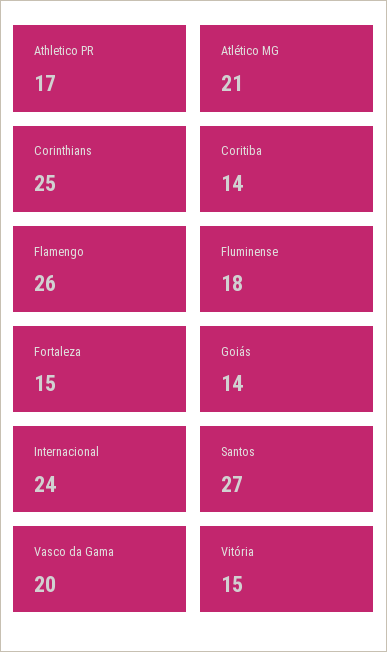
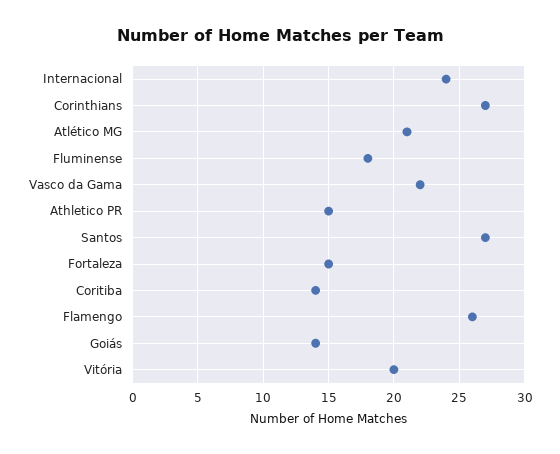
  {
-   "Athletico PR": 17,
+   "Athletico PR": 15,
    "Atlético MG": 21,
-   "Corinthians": 25,
+   "Corinthians": 27,
    "Coritiba": 14,
    "Flamengo": 26,
    "Fluminense": 18,
    "Fortaleza": 15,
    "Goiás": 14,
    "Internacional": 24,
    "Santos": 27,
-   "Vasco da Gama": 20,
+   "Vasco da Gama": 22,
-   "Vitória": 15
+   "Vitória": 20
  }

